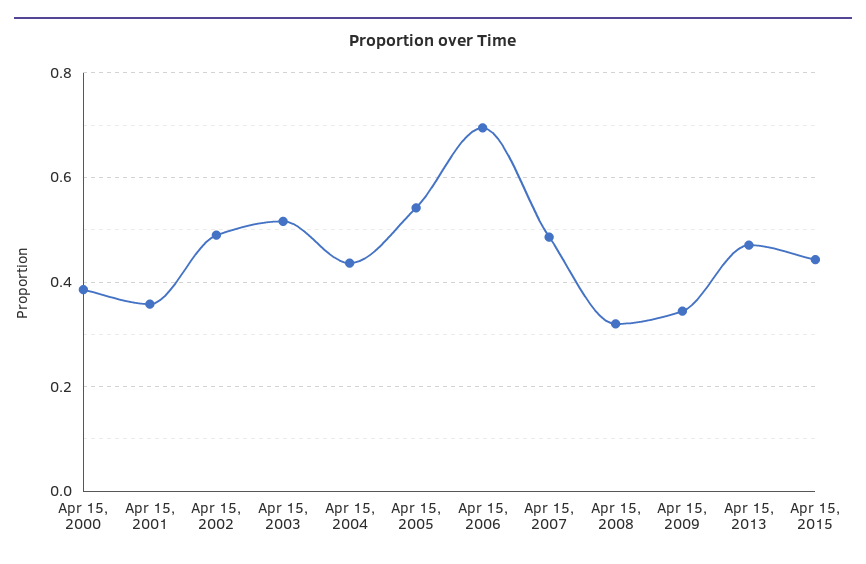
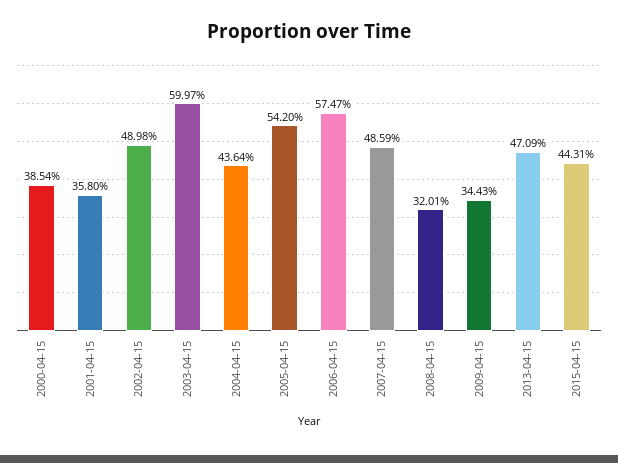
  {
    "Apr 15, 2000": 0.3854,
    "Apr 15, 2001": 0.358,
    "Apr 15, 2002": 0.4898,
-   "Apr 15, 2003": 0.52,
+   "Apr 15, 2003": 0.5997,
    "Apr 15, 2004": 0.4364,
    "Apr 15, 2005": 0.542,
-   "Apr 15, 2006": 0.7,
+   "Apr 15, 2006": 0.5747,
    "Apr 15, 2007": 0.4859,
    "Apr 15, 2008": 0.3201,
    "Apr 15, 2009": 0.3443,
    "Apr 15, 2013": 0.4709,
    "Apr 15, 2015": 0.4431
  }

